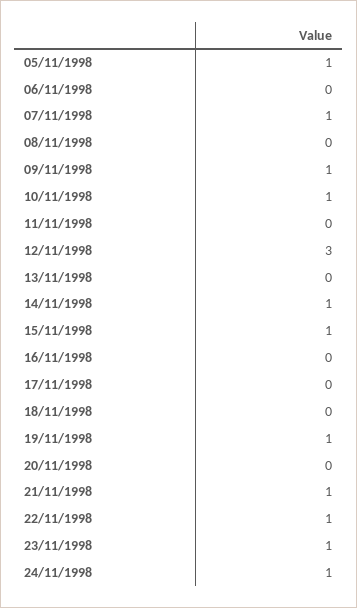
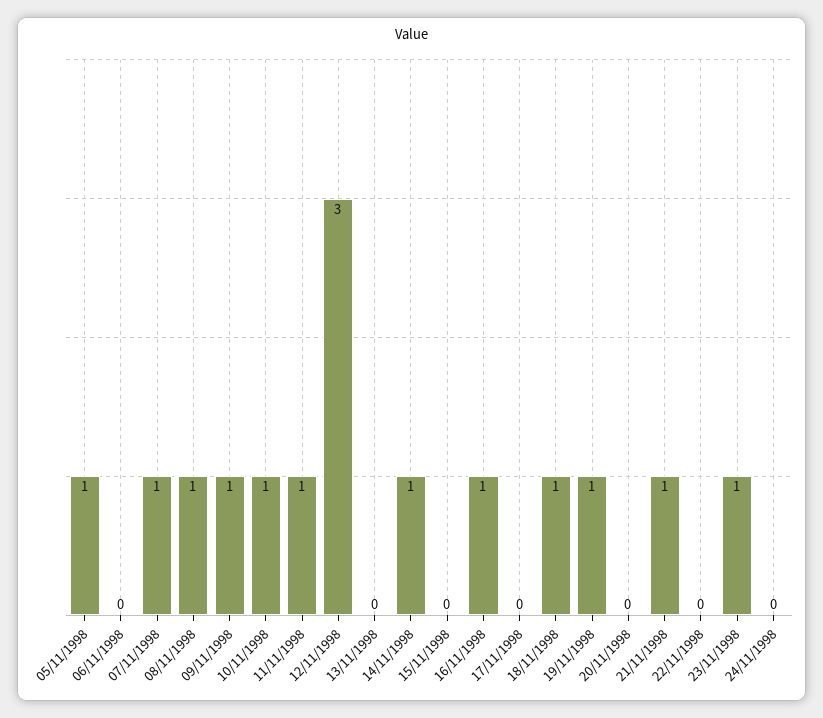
  {
    "05/11/1998": 1,
    "06/11/1998": 0,
    "07/11/1998": 1,
-   "08/11/1998": 0,
+   "08/11/1998": 1,
    "09/11/1998": 1,
    "10/11/1998": 1,
-   "11/11/1998": 0,
+   "11/11/1998": 1,
    "12/11/1998": 3,
    "13/11/1998": 0,
    "14/11/1998": 1,
-   "15/11/1998": 1,
+   "15/11/1998": 0,
-   "16/11/1998": 0,
+   "16/11/1998": 1,
    "17/11/1998": 0,
-   "18/11/1998": 0,
+   "18/11/1998": 1,
    "19/11/1998": 1,
    "20/11/1998": 0,
    "21/11/1998": 1,
-   "22/11/1998": 1,
+   "22/11/1998": 0,
    "23/11/1998": 1,
-   "24/11/1998": 1
+   "24/11/1998": 0
  }

